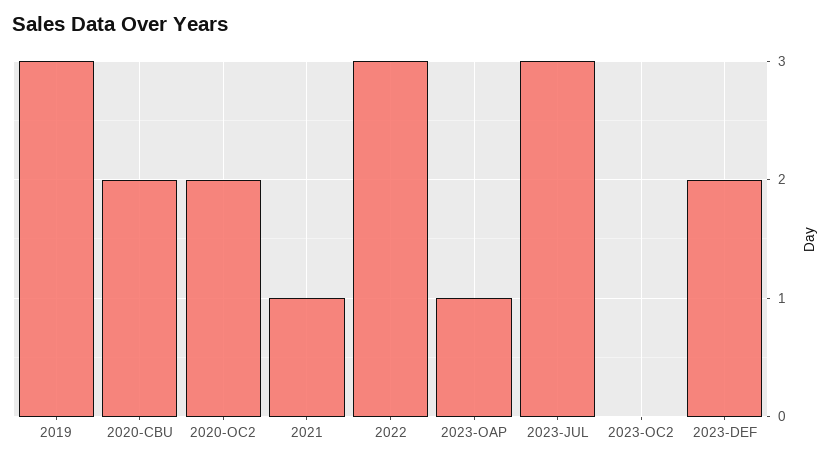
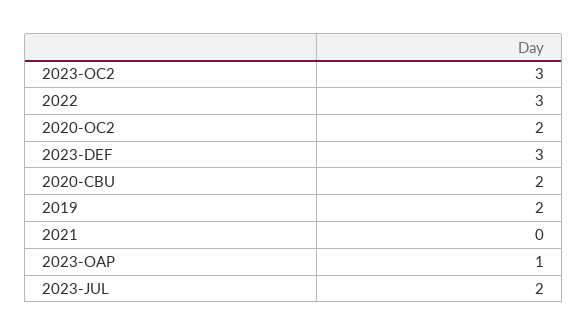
  {
-   "2019": 3,
+   "2019": 2,
    "2020-CBU": 2,
    "2020-OC2": 2,
-   "2021": 1,
+   "2021": 0,
    "2022": 3,
    "2023-OAP": 1,
-   "2023-JUL": 3,
+   "2023-JUL": 2,
-   "2023-OC2": 0,
+   "2023-OC2": 3,
-   "2023-DEF": 2
+   "2023-DEF": 3
  }

